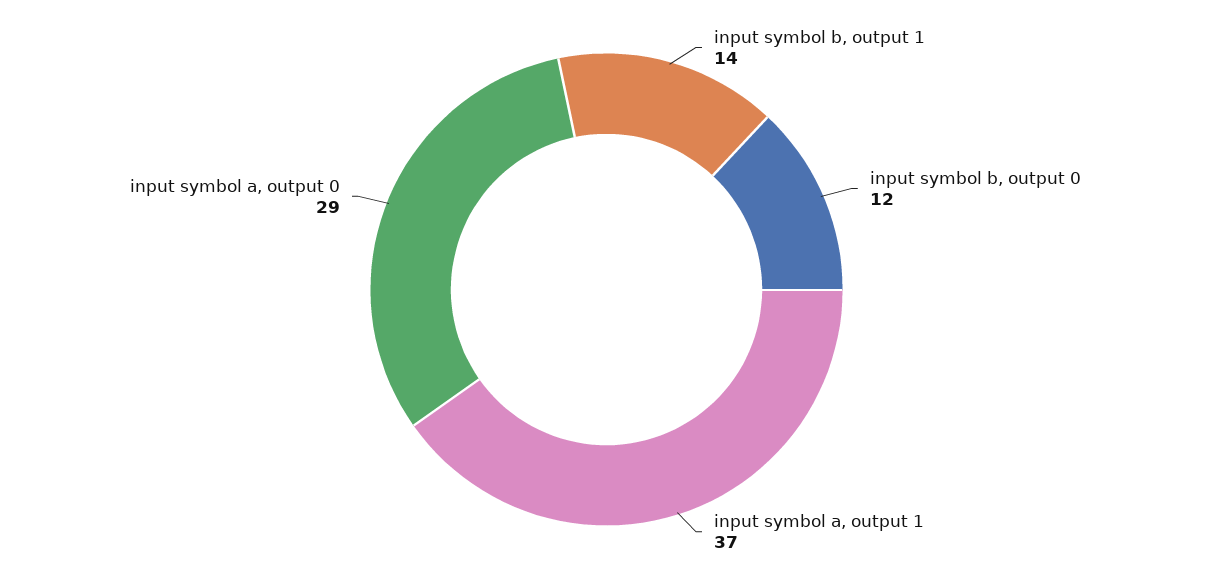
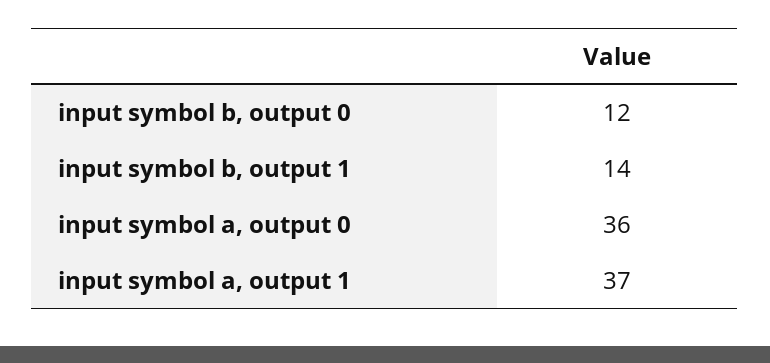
  {
    "input symbol b, output 1": 14,
    "input symbol b, output 0": 12,
    "input symbol a, output 1": 37,
-   "input symbol a, output 0": 29
+   "input symbol a, output 0": 36
  }

